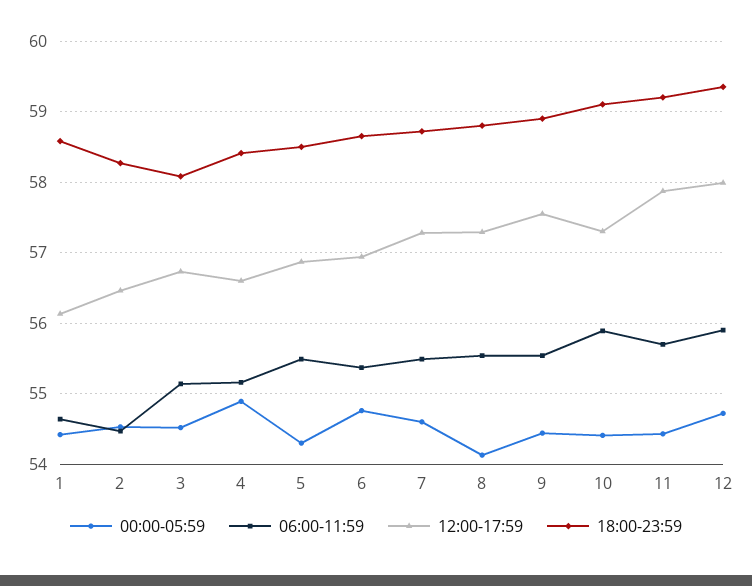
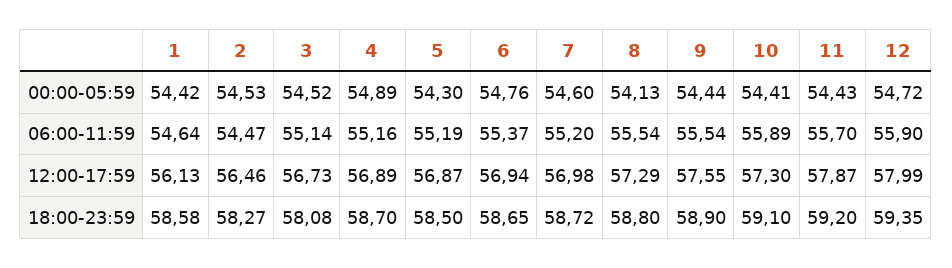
  {
    "00:00-05:59": {
      "1": 54.42,
      "2": 54.53,
      "3": 54.52,
      "4": 54.89,
      "5": 54.3,
      "6": 54.76,
      "7": 54.6,
      "8": 54.13,
      "9": 54.44,
      "10": 54.41,
      "11": 54.43,
      "12": 54.72
    },
    "06:00-11:59": {
      "1": 54.64,
      "2": 54.47,
      "3": 55.14,
      "4": 55.16,
-     "5": 55.5,
+     "5": 55.19,
      "6": 55.37,
-     "7": 55.5,
+     "7": 55.2,
      "8": 55.54,
      "9": 55.54,
      "10": 55.89,
      "11": 55.7,
      "12": 55.9
    },
    "12:00-17:59": {
      "1": 56.13,
      "2": 56.46,
      "3": 56.73,
-     "4": 56.6,
+     "4": 56.89,
      "5": 56.87,
      "6": 56.94,
-     "7": 57.3,
+     "7": 56.98,
      "8": 57.29,
      "9": 57.55,
      "10": 57.3,
      "11": 57.87,
      "12": 57.99
    },
    "18:00-23:59": {
      "1": 58.58,
      "2": 58.27,
      "3": 58.08,
-     "4": 58.4,
+     "4": 58.7,
      "5": 58.5,
      "6": 58.65,
      "7": 58.72,
      "8": 58.8,
      "9": 58.9,
      "10": 59.1,
      "11": 59.2,
      "12": 59.35
    }
  }

